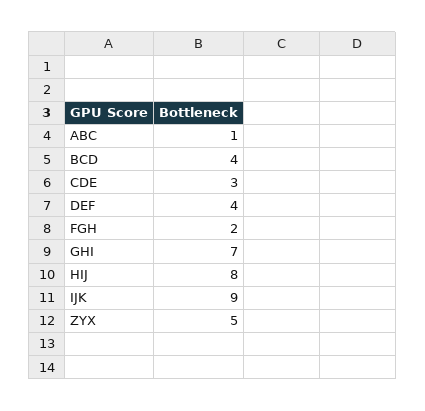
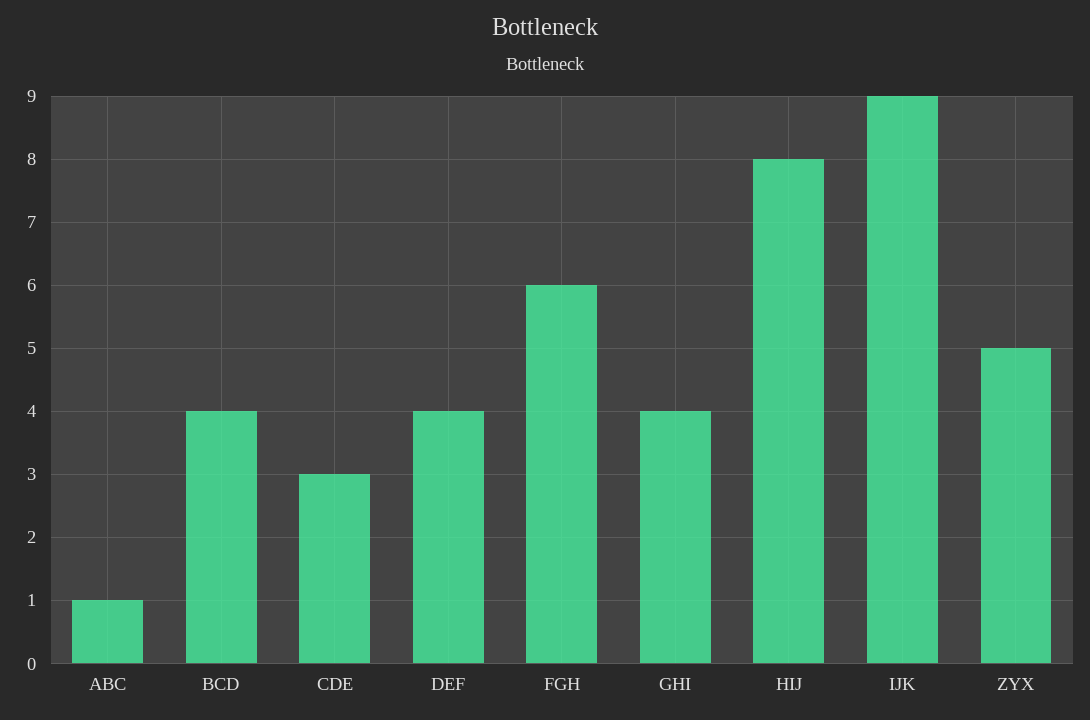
  {
    "ABC": 1,
    "BCD": 4,
    "CDE": 3,
    "DEF": 4,
-   "FGH": 2,
+   "FGH": 6,
-   "GHI": 7,
+   "GHI": 4,
    "HIJ": 8,
    "IJK": 9,
    "ZYX": 5
  }

